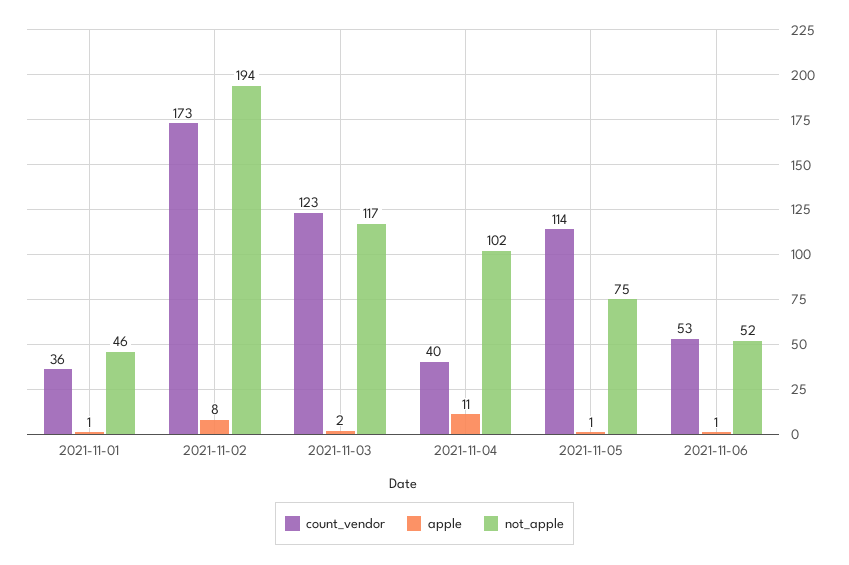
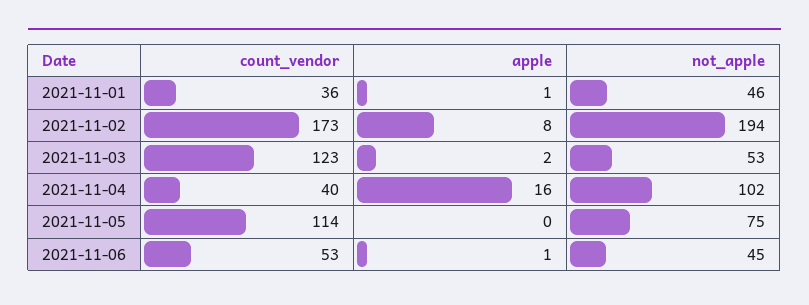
  {
    "count_vendor": {
      "2021-11-01": 36,
      "2021-11-02": 173,
      "2021-11-03": 123,
      "2021-11-04": 40,
      "2021-11-05": 114,
      "2021-11-06": 53
    },
    "apple": {
      "2021-11-01": 1,
      "2021-11-02": 8,
      "2021-11-03": 2,
-     "2021-11-04": 11,
+     "2021-11-04": 16,
-     "2021-11-05": 1,
+     "2021-11-05": 0,
      "2021-11-06": 1
    },
    "not_apple": {
      "2021-11-01": 46,
      "2021-11-02": 194,
-     "2021-11-03": 117,
+     "2021-11-03": 53,
      "2021-11-04": 102,
      "2021-11-05": 75,
-     "2021-11-06": 52
+     "2021-11-06": 45
    }
  }

